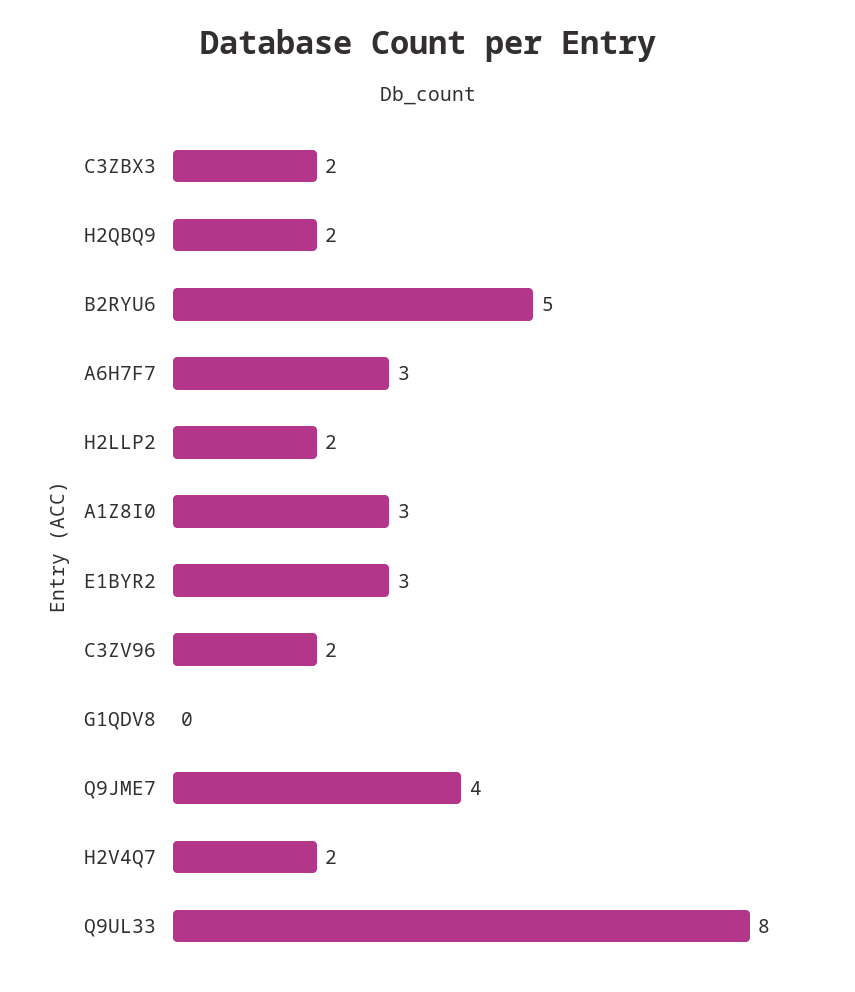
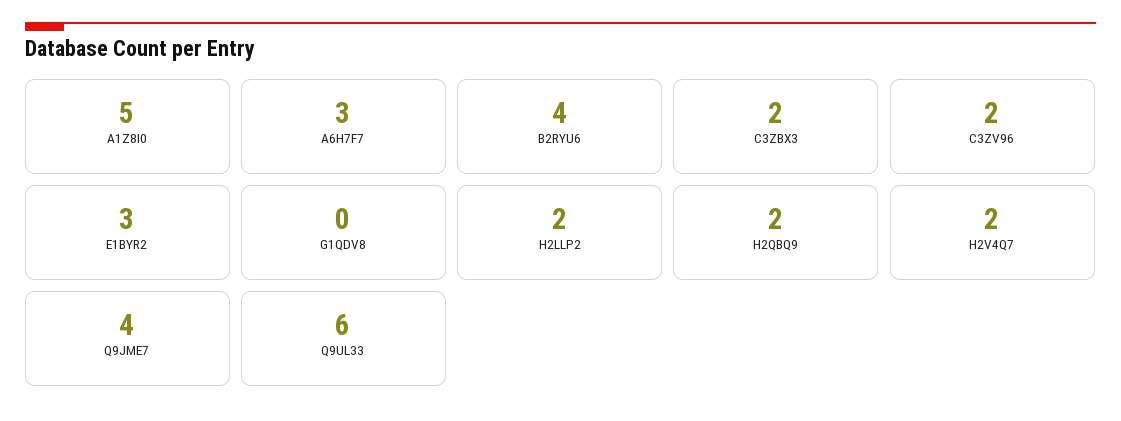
  {
    "C3ZBX3": 2,
    "H2QBQ9": 2,
-   "B2RYU6": 5,
+   "B2RYU6": 4,
    "A6H7F7": 3,
    "H2LLP2": 2,
-   "A1Z8I0": 3,
+   "A1Z8I0": 5,
    "E1BYR2": 3,
    "C3ZV96": 2,
    "G1QDV8": 0,
    "Q9JME7": 4,
    "H2V4Q7": 2,
-   "Q9UL33": 8
+   "Q9UL33": 6
  }

